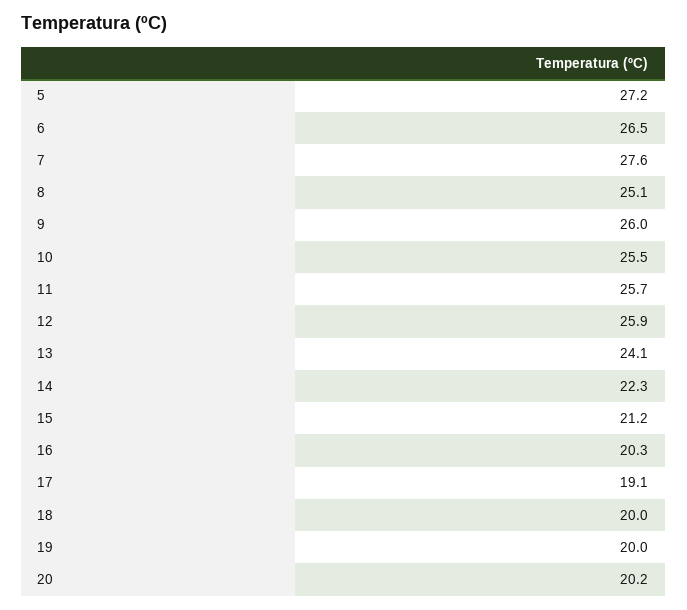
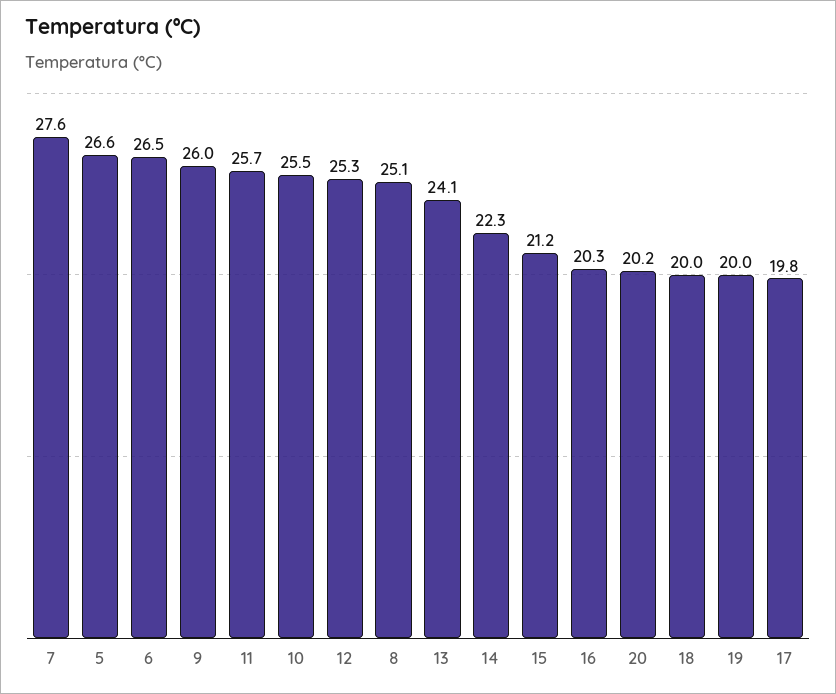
  {
-   "5": 27.2,
+   "5": 26.6,
    "6": 26.5,
    "7": 27.6,
    "8": 25.1,
    "9": 26,
    "10": 25.5,
    "11": 25.7,
-   "12": 25.9,
+   "12": 25.3,
    "13": 24.1,
    "14": 22.3,
    "15": 21.2,
    "16": 20.3,
-   "17": 19.1,
+   "17": 19.8,
    "18": 20,
    "19": 20,
    "20": 20.2
  }

